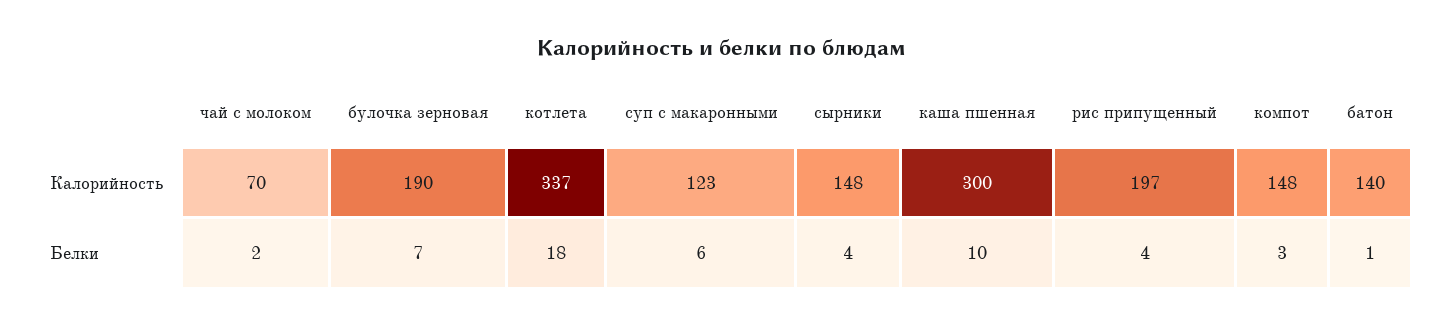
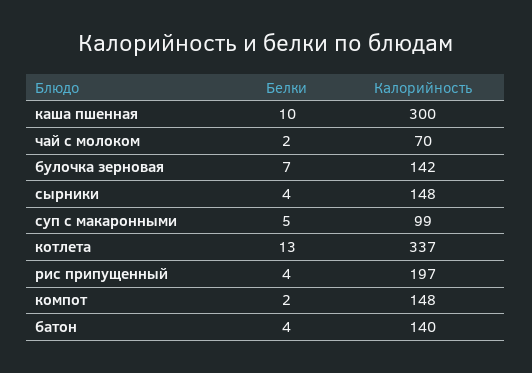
  {
    "чай с молоком": {
      "Калорийность": 70,
      "Белки": 2
    },
    "булочка зерновая": {
-     "Калорийность": 190,
+     "Калорийность": 142,
      "Белки": 7
    },
    "котлета": {
      "Калорийность": 337,
-     "Белки": 18
+     "Белки": 13
    },
    "суп с макаронными": {
-     "Калорийность": 123,
+     "Калорийность": 99,
-     "Белки": 6
+     "Белки": 5
    },
    "сырники": {
      "Калорийность": 148,
      "Белки": 4
    },
    "каша пшенная": {
      "Калорийность": 300,
      "Белки": 10
    },
    "рис припущенный": {
      "Калорийность": 197,
      "Белки": 4
    },
    "компот": {
      "Калорийность": 148,
-     "Белки": 3
+     "Белки": 2
    },
    "батон": {
      "Калорийность": 140,
-     "Белки": 1
+     "Белки": 4
    }
  }

